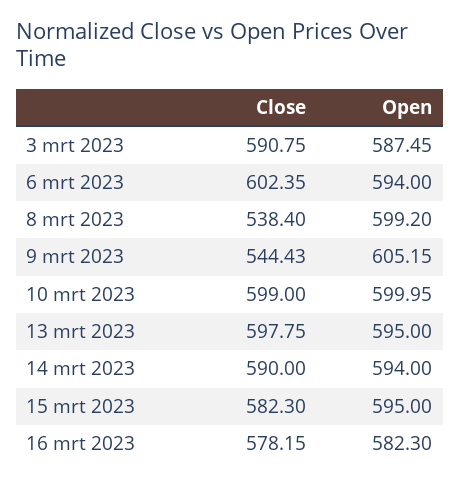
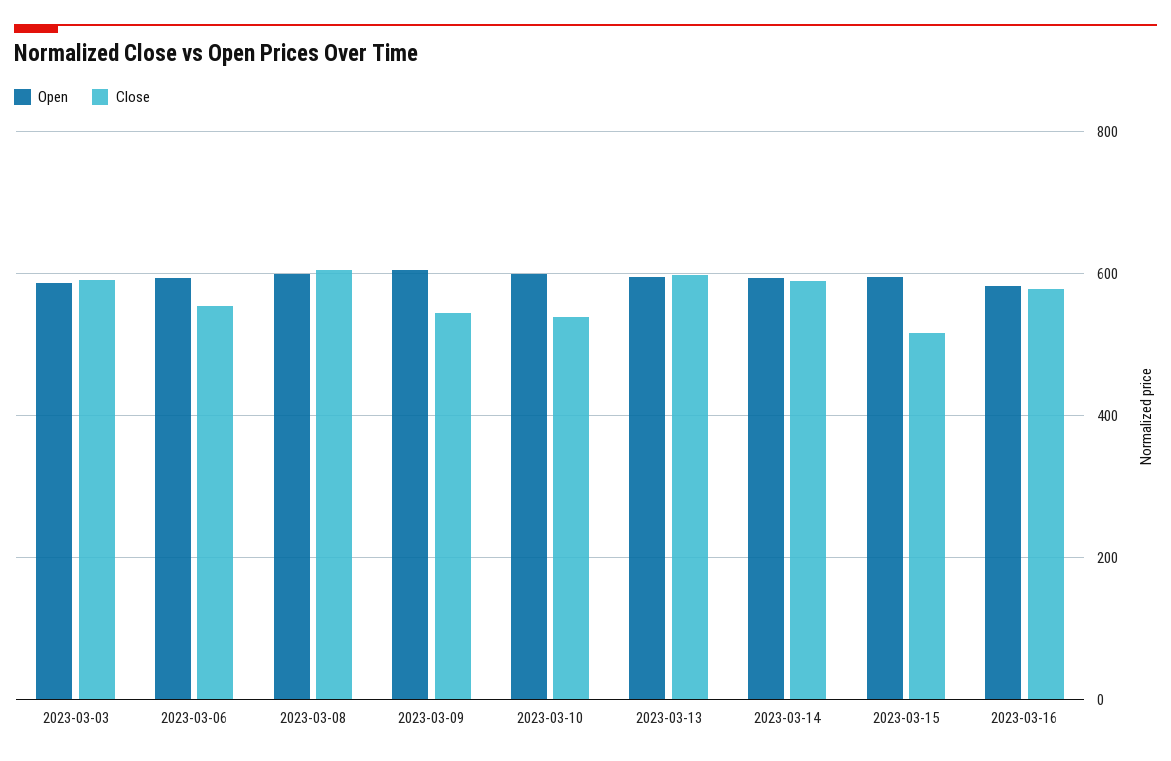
  {
    "Close": {
      "3 mrt 2023": 590.75,
-     "6 mrt 2023": 602.35,
+     "6 mrt 2023": 560,
-     "8 mrt 2023": 538.4,
+     "8 mrt 2023": 600,
      "9 mrt 2023": 544.43,
-     "10 mrt 2023": 599,
+     "10 mrt 2023": 540,
      "13 mrt 2023": 597.75,
      "14 mrt 2023": 590,
-     "15 mrt 2023": 582.3,
+     "15 mrt 2023": 520,
      "16 mrt 2023": 578.15
    },
    "Open": {
      "3 mrt 2023": 587.45,
      "6 mrt 2023": 594,
      "8 mrt 2023": 599.2,
      "9 mrt 2023": 605.15,
      "10 mrt 2023": 599.95,
      "13 mrt 2023": 595,
      "14 mrt 2023": 594,
      "15 mrt 2023": 595,
      "16 mrt 2023": 582.3
    }
  }

